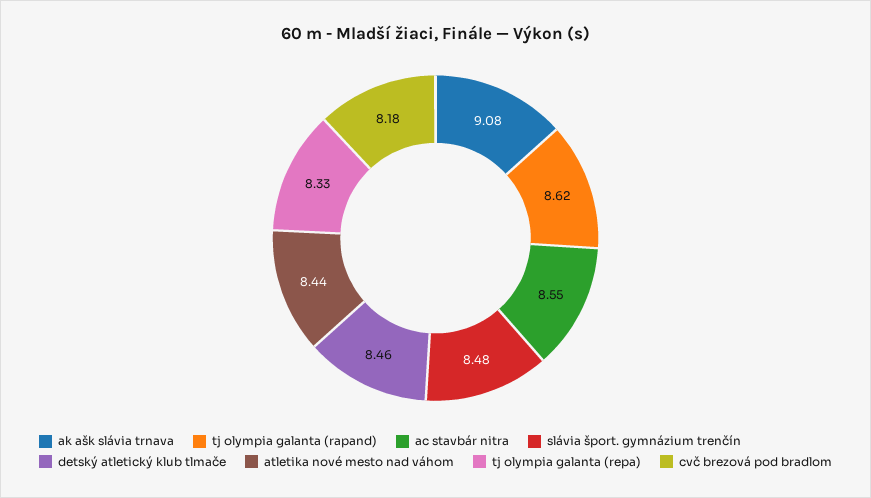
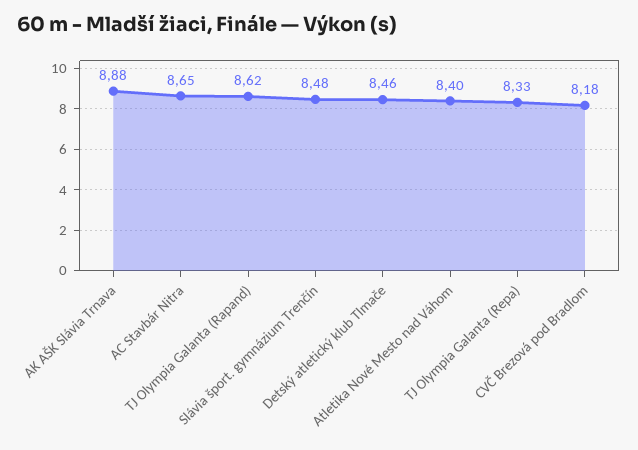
  {
-   "ak ašk slávia trnava": 9.08,
+   "ak ašk slávia trnava": 8.88,
    "tj olympia galanta (rapand)": 8.62,
-   "ac stavbár nitra": 8.55,
+   "ac stavbár nitra": 8.65,
    "slávia šport. gymnázium trenčín": 8.48,
    "detský atletický klub tlmače": 8.46,
-   "atletika nové mesto nad váhom": 8.44,
+   "atletika nové mesto nad váhom": 8.4,
    "tj olympia galanta (repa)": 8.33,
    "cvč brezová pod bradlom": 8.18
  }

